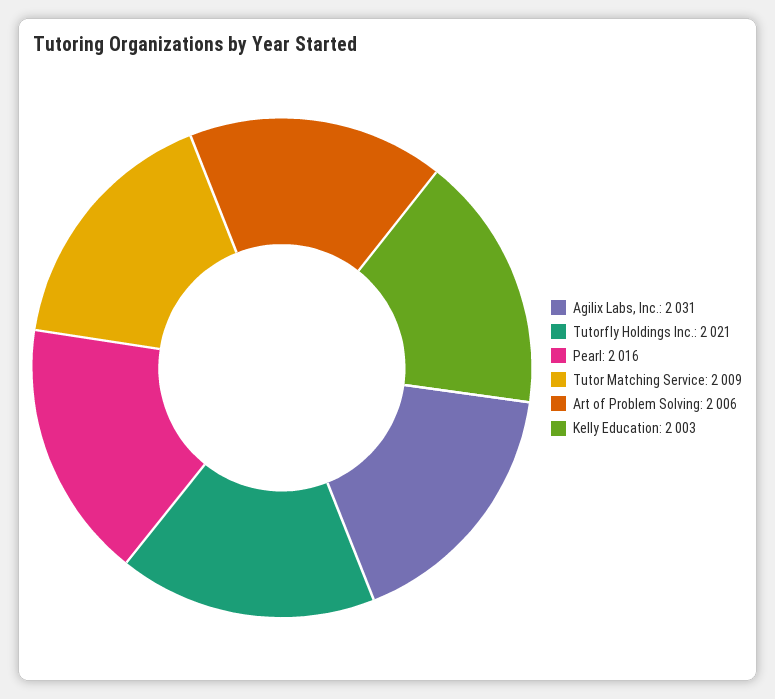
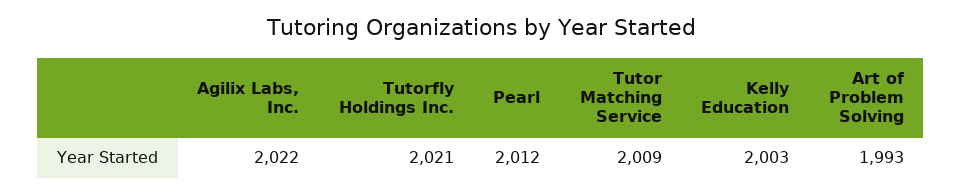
  {
-   "Agilix Labs, Inc.": 2031,
+   "Agilix Labs, Inc.": 2022,
    "Tutorfly Holdings Inc.": 2021,
-   "Pearl": 2016,
+   "Pearl": 2012,
    "Tutor Matching Service": 2009,
-   "Art of Problem Solving": 2006,
+   "Art of Problem Solving": 1993,
    "Kelly Education": 2003
  }

